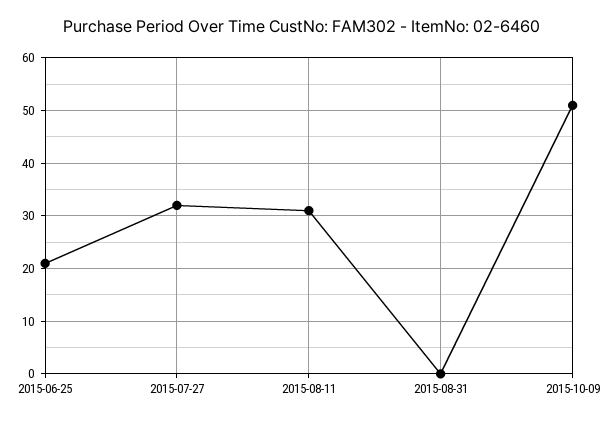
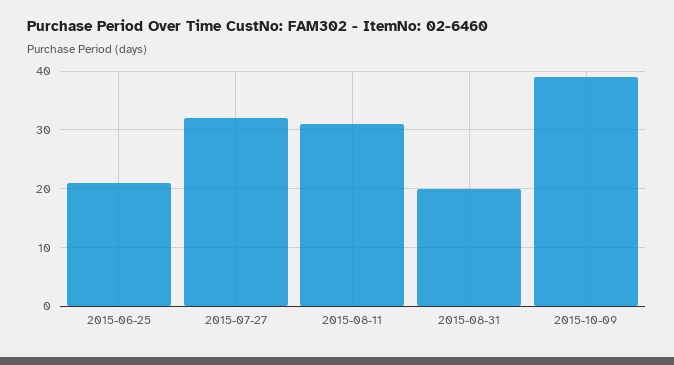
  {
    "2015-06-25": 20,
    "2015-07-27": 30,
    "2015-08-11": 30,
-   "2015-08-31": 0,
+   "2015-08-31": 20,
-   "2015-10-09": 50
+   "2015-10-09": 40
  }

